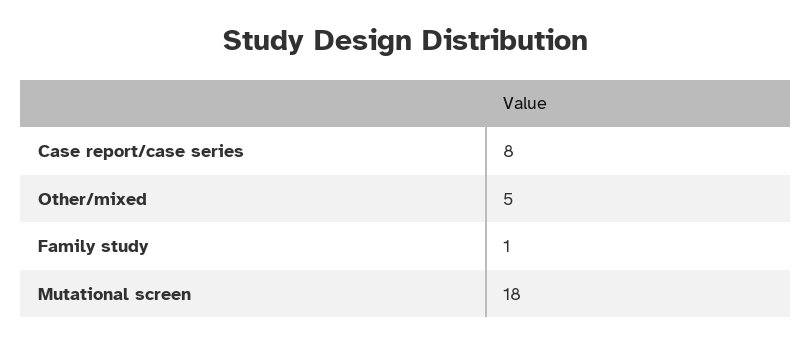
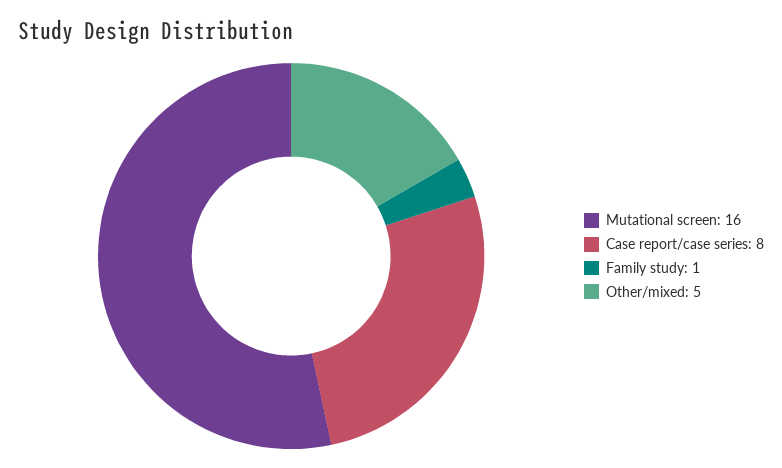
  {
    "Case report/case series": 8,
    "Other/mixed": 5,
    "Family study": 1,
-   "Mutational screen": 18
+   "Mutational screen": 16
  }

